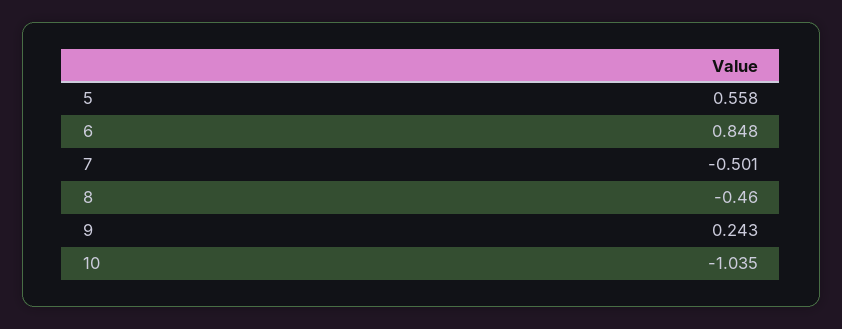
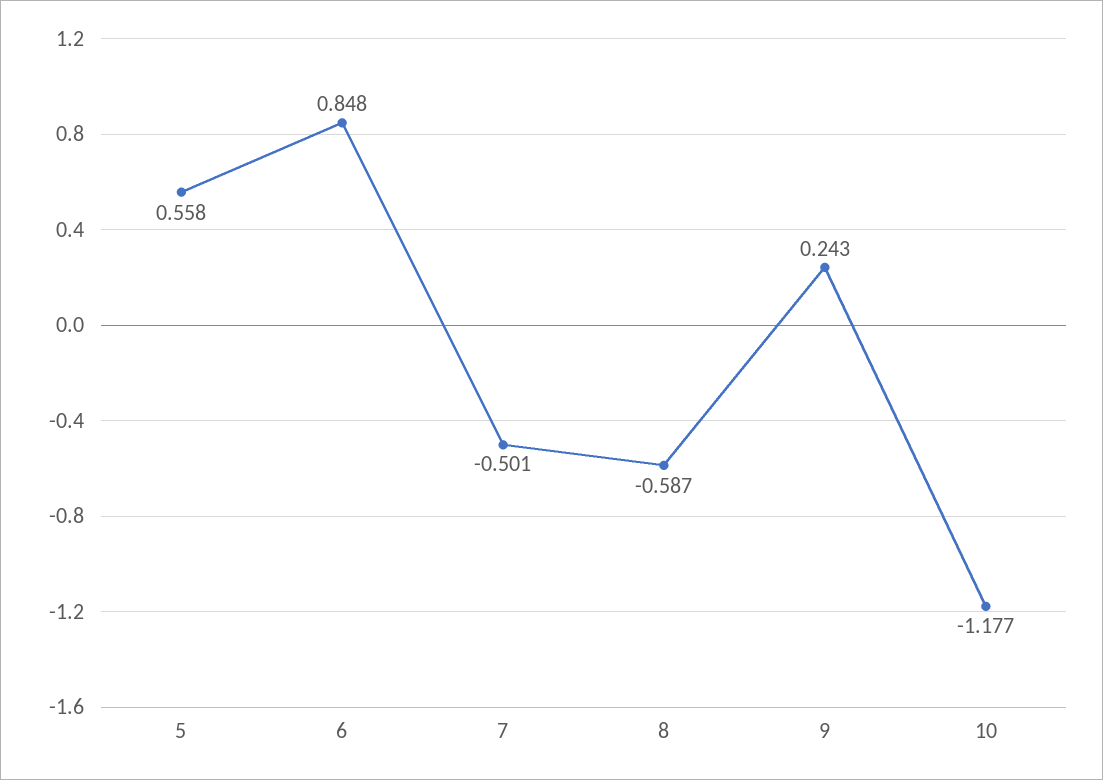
  {
    "5": 0.558,
    "6": 0.848,
    "7": -0.501,
-   "8": -0.46,
+   "8": -0.587,
    "9": 0.243,
-   "10": -1.035
+   "10": -1.177
  }

